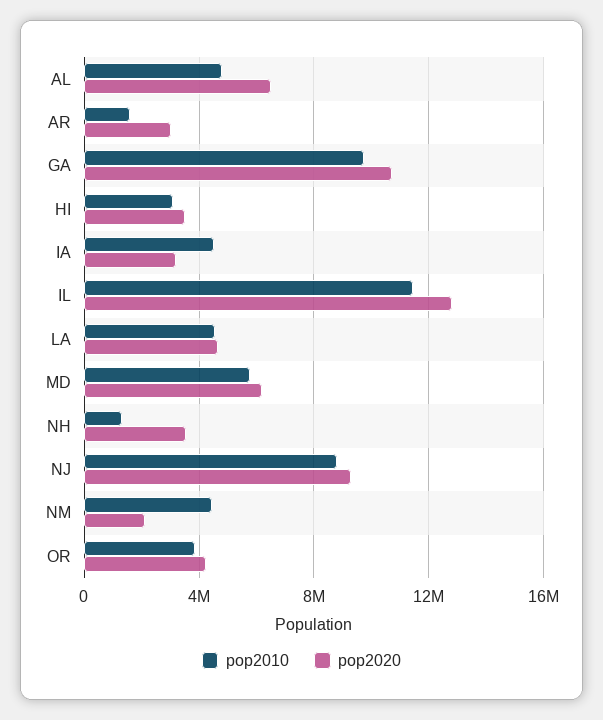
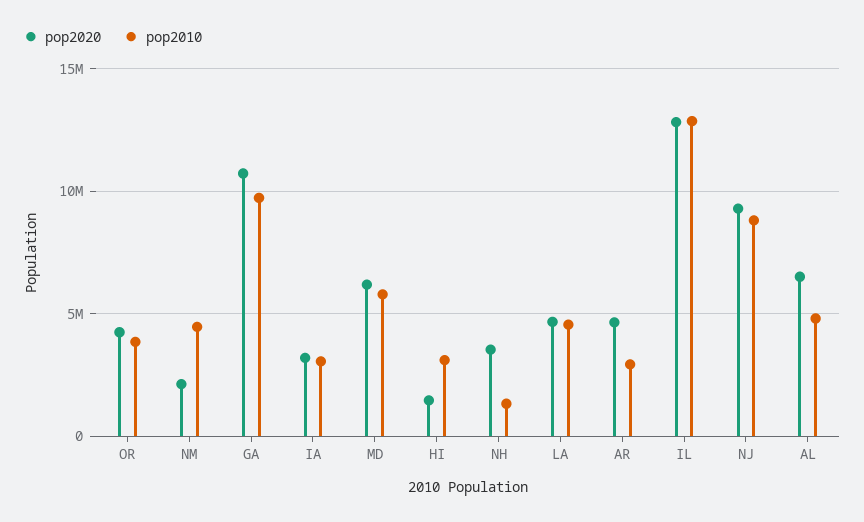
  {
    "pop2010": {
      "AL": 5000000,
-     "AR": 1500000,
+     "AR": 3000000,
      "GA": 9500000,
      "HI": 3000000,
-     "IA": 4500000,
+     "IA": 3000000,
-     "IL": 11500000,
+     "IL": 13000000,
      "LA": 4500000,
      "MD": 6000000,
      "NH": 1500000,
      "NJ": 9000000,
      "NM": 4500000,
      "OR": 4000000
    },
    "pop2020": {
      "AL": 6500000,
-     "AR": 3000000,
+     "AR": 4500000,
      "GA": 10500000,
-     "HI": 3500000,
+     "HI": 1500000,
      "IA": 3000000,
      "IL": 13000000,
      "LA": 4500000,
      "MD": 6000000,
      "NH": 3500000,
      "NJ": 9500000,
      "NM": 2000000,
      "OR": 4000000
    }
  }

